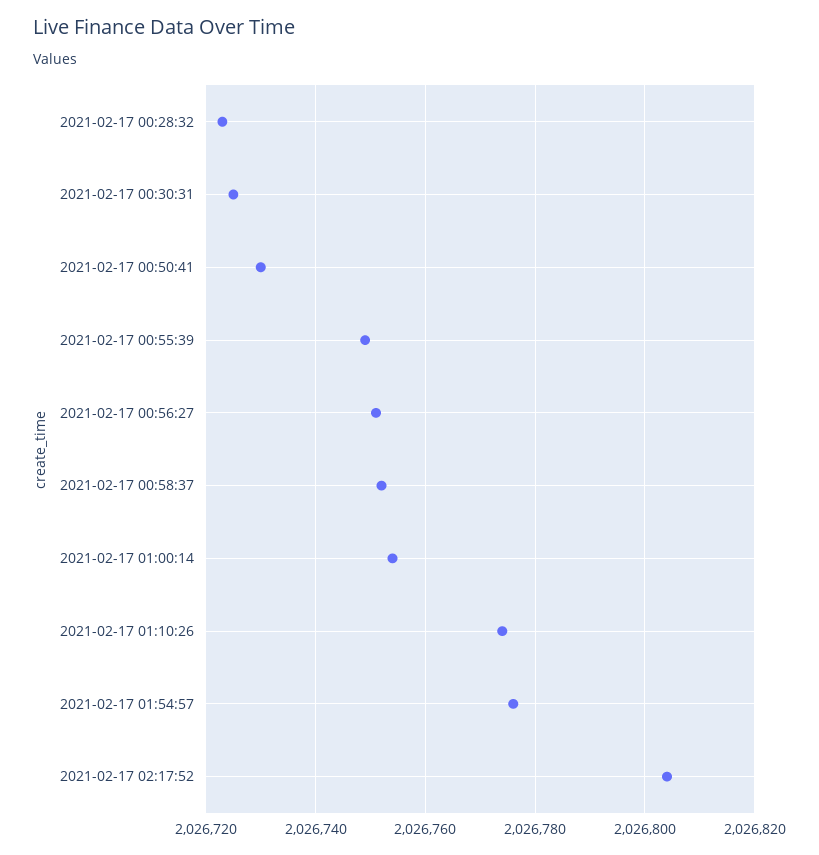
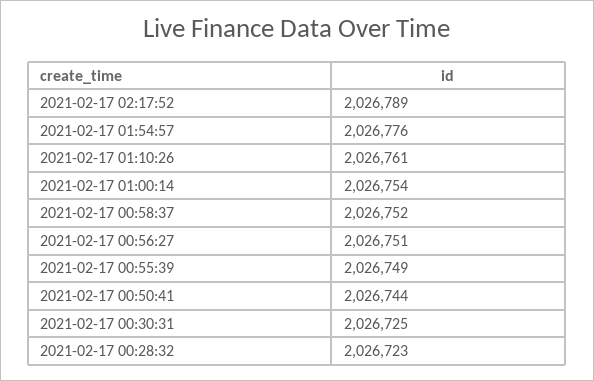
  {
    "2021-02-17 00:28:32": 2026723,
    "2021-02-17 00:30:31": 2026725,
-   "2021-02-17 00:50:41": 2026730,
+   "2021-02-17 00:50:41": 2026744,
    "2021-02-17 00:55:39": 2026749,
    "2021-02-17 00:56:27": 2026751,
    "2021-02-17 00:58:37": 2026752,
    "2021-02-17 01:00:14": 2026754,
-   "2021-02-17 01:10:26": 2026775,
+   "2021-02-17 01:10:26": 2026761,
    "2021-02-17 01:54:57": 2026776,
-   "2021-02-17 02:17:52": 2026805
+   "2021-02-17 02:17:52": 2026789
  }

